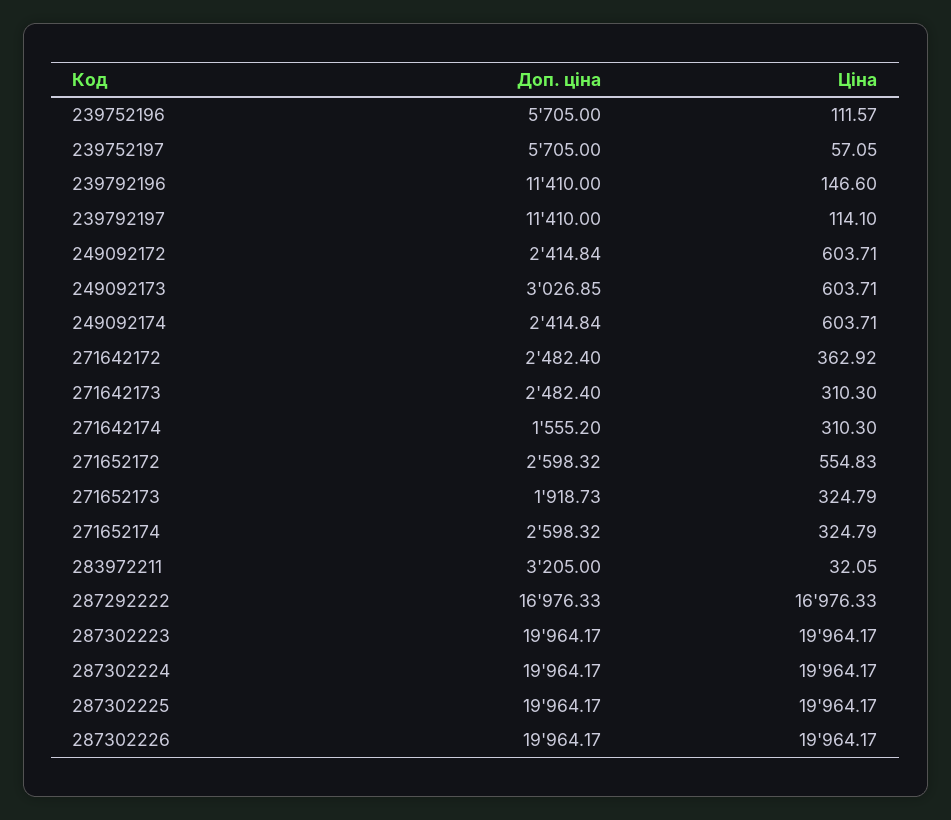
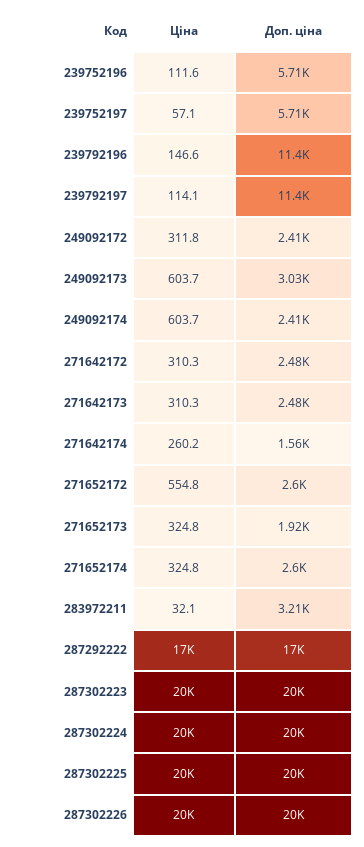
  {
    "Доп. ціна": {
      "239752196": 5705,
      "239752197": 5705,
      "239792196": 11410,
      "239792197": 11410,
      "249092172": 2414.84,
      "249092173": 3026.85,
      "249092174": 2414.84,
      "271642172": 2482.4,
      "271642173": 2482.4,
      "271642174": 1555.2,
      "271652172": 2598.32,
      "271652173": 1918.73,
      "271652174": 2598.32,
      "283972211": 3205,
      "287292222": 16976.33,
      "287302223": 19964.17,
      "287302224": 19964.17,
      "287302225": 19964.17,
      "287302226": 19964.17
    },
    "Ціна": {
      "239752196": 111.57,
      "239752197": 57.05,
      "239792196": 146.6,
      "239792197": 114.1,
-     "249092172": 603.71,
+     "249092172": 311.8,
      "249092173": 603.71,
      "249092174": 603.71,
-     "271642172": 362.92,
+     "271642172": 310.3,
      "271642173": 310.3,
-     "271642174": 310.3,
+     "271642174": 260.2,
      "271652172": 554.83,
      "271652173": 324.79,
      "271652174": 324.79,
      "283972211": 32.05,
      "287292222": 16976.33,
      "287302223": 19964.17,
      "287302224": 19964.17,
      "287302225": 19964.17,
      "287302226": 19964.17
    }
  }

